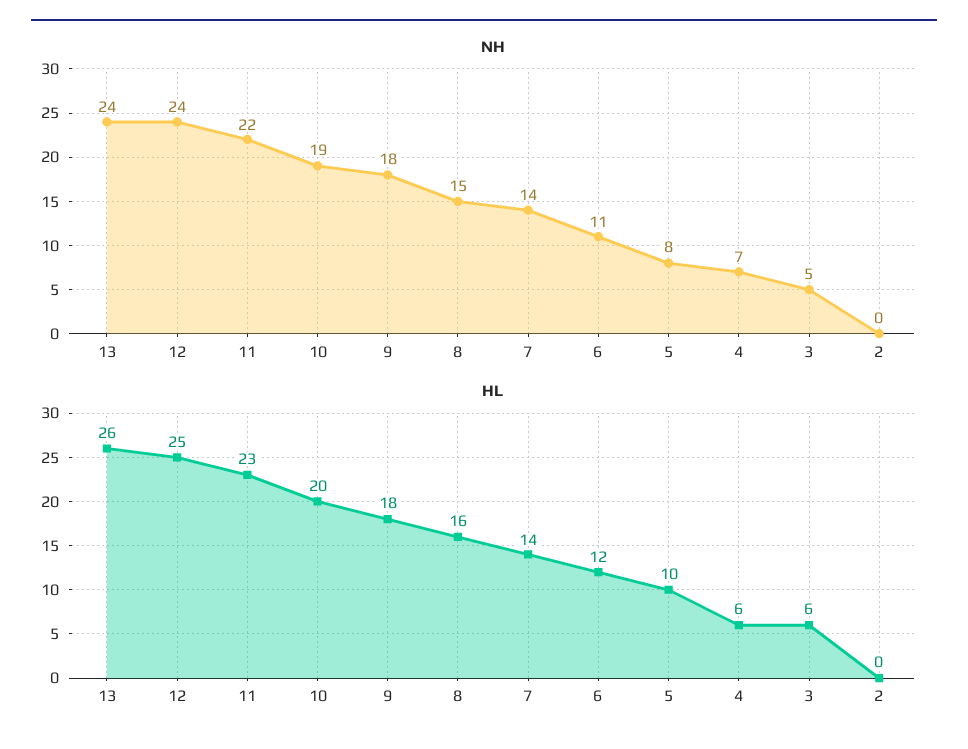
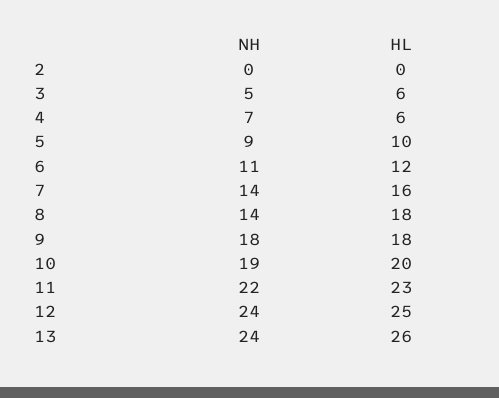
  {
    "NH": {
      "13": 24,
      "12": 24,
      "11": 22,
      "10": 19,
      "9": 18,
-     "8": 15,
+     "8": 14,
      "7": 14,
      "6": 11,
-     "5": 8,
+     "5": 9,
      "4": 7,
      "3": 5,
      "2": 0
    },
    "HL": {
      "13": 26,
      "12": 25,
      "11": 23,
      "10": 20,
      "9": 18,
-     "8": 16,
+     "8": 18,
-     "7": 14,
+     "7": 16,
      "6": 12,
      "5": 10,
      "4": 6,
      "3": 6,
      "2": 0
    }
  }

